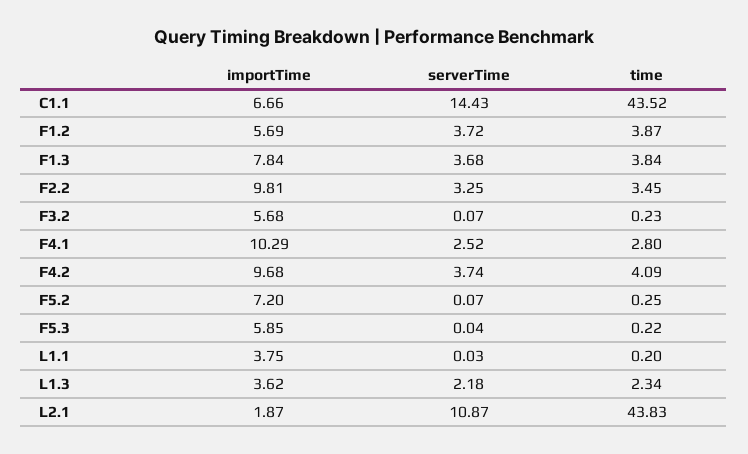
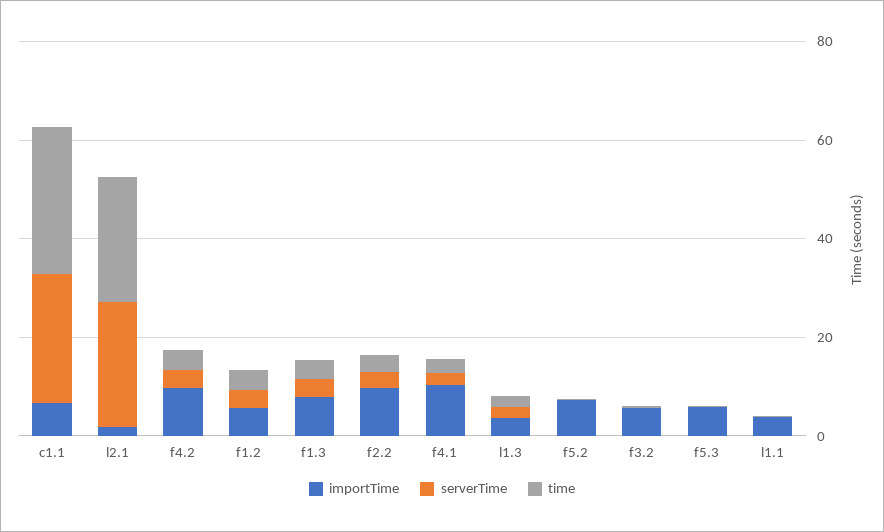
  {
    "importTime": {
      "C1.1": 6.66,
      "F1.2": 5.69,
      "F1.3": 7.84,
      "F2.2": 9.81,
      "F3.2": 5.68,
      "F4.1": 10.29,
      "F4.2": 9.68,
      "F5.2": 7.2,
      "F5.3": 5.85,
      "L1.1": 3.75,
      "L1.3": 3.62,
      "L2.1": 1.87
    },
    "serverTime": {
-     "C1.1": 14.43,
+     "C1.1": 25,
      "F1.2": 3.72,
      "F1.3": 3.68,
      "F2.2": 3.25,
      "F3.2": 0.07,
      "F4.1": 2.52,
      "F4.2": 3.74,
      "F5.2": 0.07,
      "F5.3": 0.04,
      "L1.1": 0.03,
      "L1.3": 2.18,
-     "L2.1": 10.87
+     "L2.1": 25
    },
    "time": {
-     "C1.1": 43.52,
+     "C1.1": 30,
      "F1.2": 3.87,
      "F1.3": 3.84,
      "F2.2": 3.45,
      "F3.2": 0.23,
      "F4.1": 2.8,
      "F4.2": 4.09,
      "F5.2": 0.25,
      "F5.3": 0.22,
      "L1.1": 0.2,
      "L1.3": 2.34,
-     "L2.1": 43.83
+     "L2.1": 25
    }
  }

